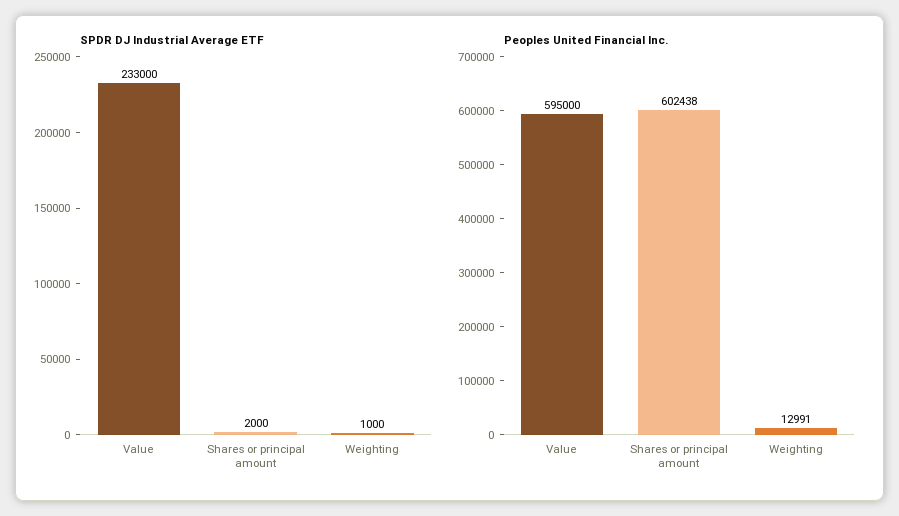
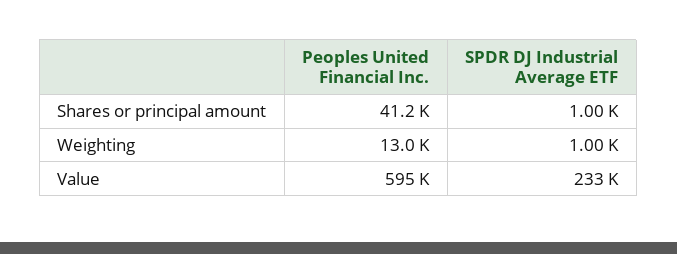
  {
    "SPDR DJ Industrial Average ETF": {
      "Value": 233000,
-     "Shares or principal amount": 2000,
+     "Shares or principal amount": 1000,
      "Weighting": 1000
    },
    "Peoples United Financial Inc.": {
      "Value": 595000,
-     "Shares or principal amount": 602438,
+     "Shares or principal amount": 41200,
      "Weighting": 12991
    }
  }

